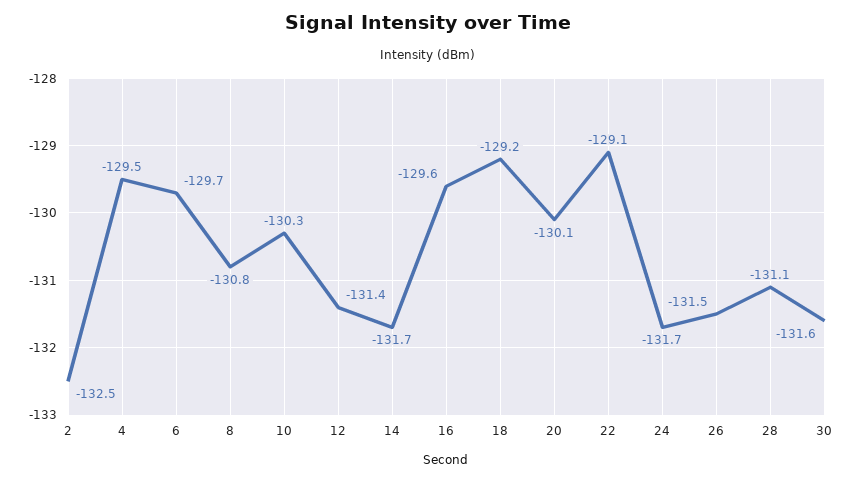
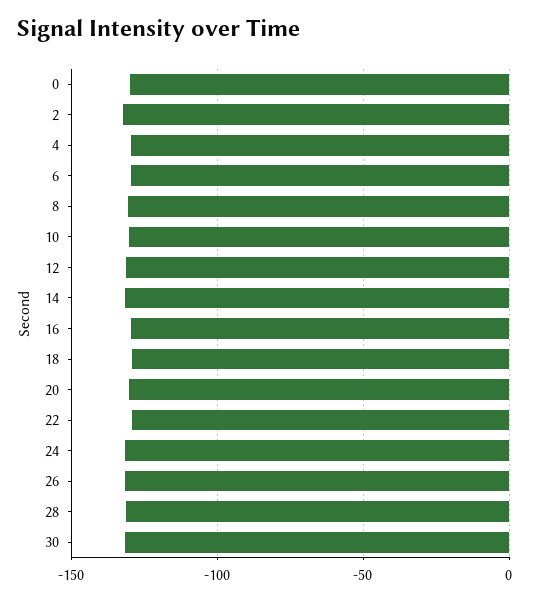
  {
    "2": -132.5,
    "4": -129.5,
    "6": -129.7,
    "8": -130.8,
    "10": -130.3,
    "12": -131.4,
    "14": -131.7,
    "16": -129.6,
    "18": -129.2,
    "20": -130.1,
    "22": -129.1,
    "24": -131.7,
    "26": -131.5,
    "28": -131.1,
-   "30": -131.6
+   "30": -131.6,
+   "0": -130
  }

